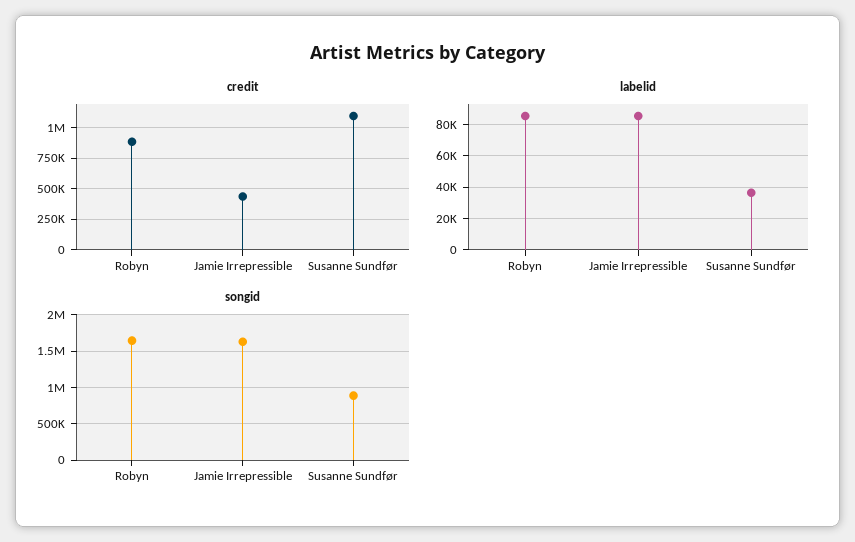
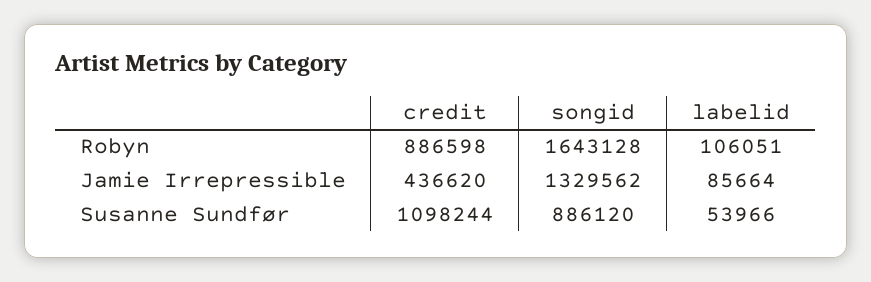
  {
    "credit": {
      "Robyn": 886598,
      "Jamie Irrepressible": 436620,
      "Susanne Sundfør": 1098244
    },
    "labelid": {
-     "Robyn": 85000,
+     "Robyn": 106051,
      "Jamie Irrepressible": 85664,
-     "Susanne Sundfør": 35000
+     "Susanne Sundfør": 53966
    },
    "songid": {
      "Robyn": 1643128,
-     "Jamie Irrepressible": 1600000,
+     "Jamie Irrepressible": 1329562,
      "Susanne Sundfør": 886120
    }
  }

